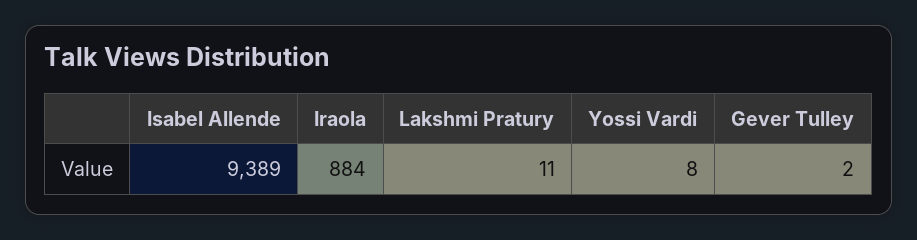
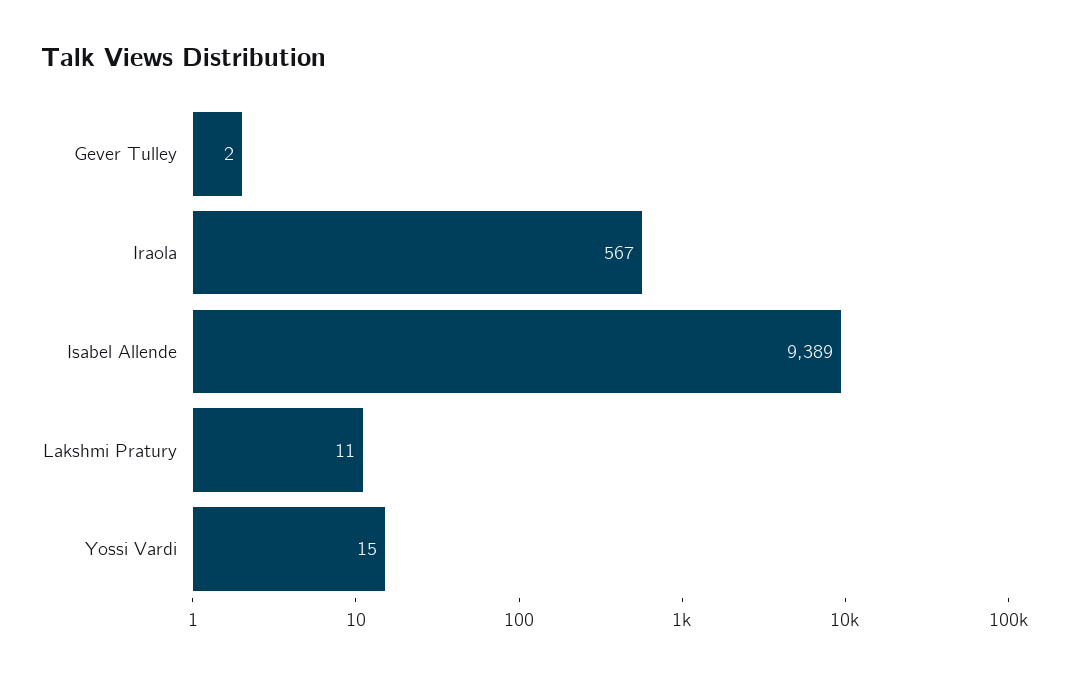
  {
    "Isabel Allende": 9389,
-   "Iraola": 884,
+   "Iraola": 567,
    "Lakshmi Pratury": 11,
-   "Yossi Vardi": 8,
+   "Yossi Vardi": 15,
    "Gever Tulley": 2
  }

